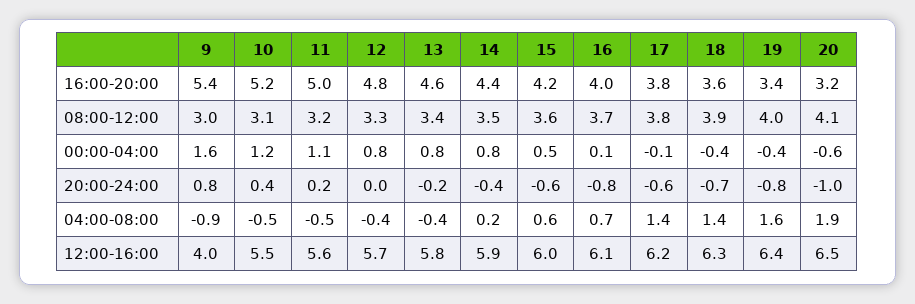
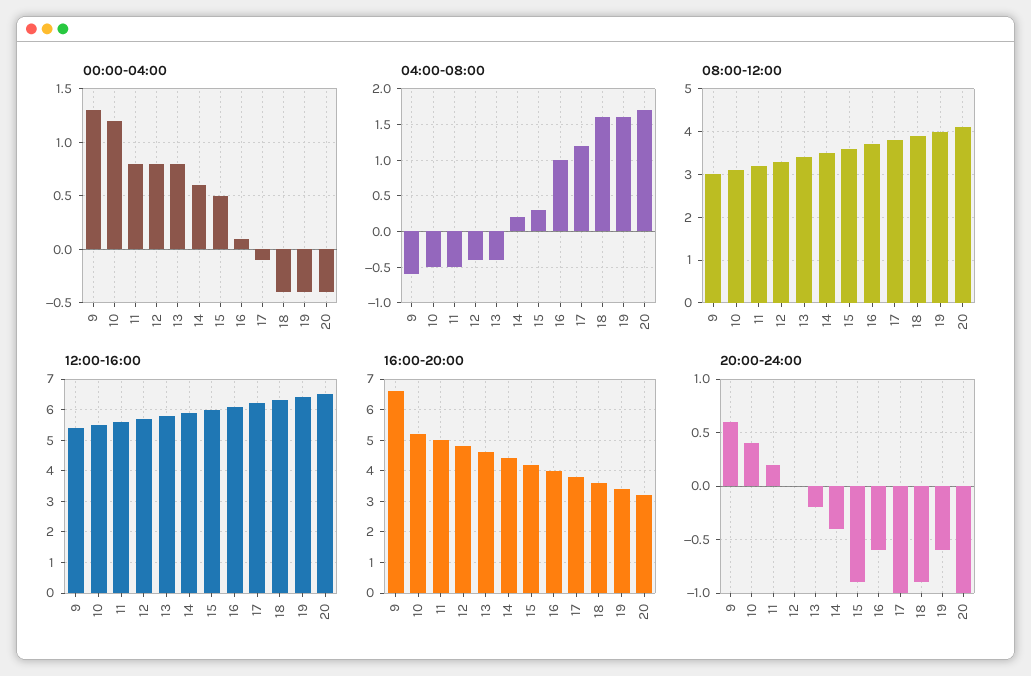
  {
    "16:00-20:00": {
-     "9": 5.4,
+     "9": 6.5,
      "10": 5.2,
      "11": 5,
      "12": 4.8,
      "13": 4.6,
      "14": 4.4,
      "15": 4.2,
      "16": 4,
      "17": 3.8,
      "18": 3.6,
      "19": 3.4,
      "20": 3.2
    },
    "08:00-12:00": {
      "9": 3,
      "10": 3.1,
      "11": 3.2,
      "12": 3.3,
      "13": 3.4,
      "14": 3.5,
      "15": 3.6,
      "16": 3.7,
      "17": 3.8,
      "18": 3.9,
      "19": 4,
      "20": 4.1
    },
    "00:00-04:00": {
-     "9": 1.6,
+     "9": 1.3,
      "10": 1.2,
-     "11": 1.1,
+     "11": 0.8,
      "12": 0.8,
      "13": 0.8,
-     "14": 0.8,
+     "14": 0.6,
      "15": 0.5,
      "16": 0.1,
      "17": -0.1,
      "18": -0.4,
      "19": -0.4,
-     "20": -0.6
+     "20": -0.4
    },
    "20:00-24:00": {
-     "9": 0.8,
+     "9": 0.6,
      "10": 0.4,
      "11": 0.2,
      "12": 0,
      "13": -0.2,
      "14": -0.4,
-     "15": -0.6,
+     "15": -0.9,
-     "16": -0.8,
+     "16": -0.6,
-     "17": -0.6,
+     "17": -1,
-     "18": -0.7,
+     "18": -0.9,
-     "19": -0.8,
+     "19": -0.6,
      "20": -1
    },
    "04:00-08:00": {
-     "9": -0.9,
+     "9": -0.6,
      "10": -0.5,
      "11": -0.5,
      "12": -0.4,
      "13": -0.4,
      "14": 0.2,
-     "15": 0.6,
+     "15": 0.3,
-     "16": 0.7,
+     "16": 1,
-     "17": 1.4,
+     "17": 1.2,
-     "18": 1.4,
+     "18": 1.6,
      "19": 1.6,
-     "20": 1.9
+     "20": 1.7
    },
    "12:00-16:00": {
-     "9": 4,
+     "9": 5.5,
      "10": 5.5,
      "11": 5.6,
      "12": 5.7,
      "13": 5.8,
      "14": 5.9,
      "15": 6,
      "16": 6.1,
      "17": 6.2,
      "18": 6.3,
      "19": 6.4,
      "20": 6.5
    }
  }

